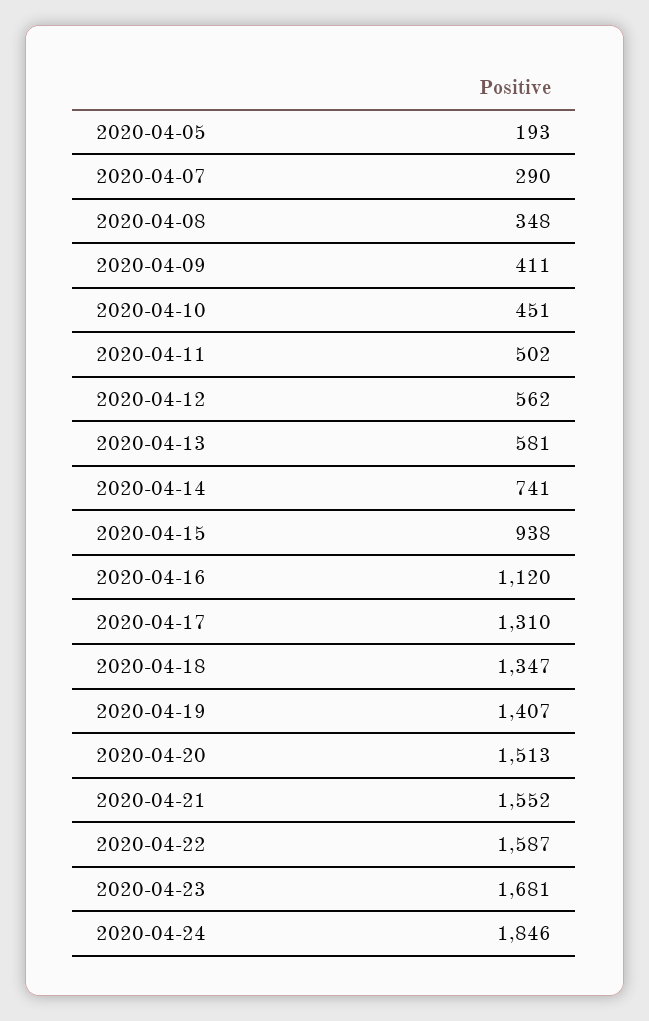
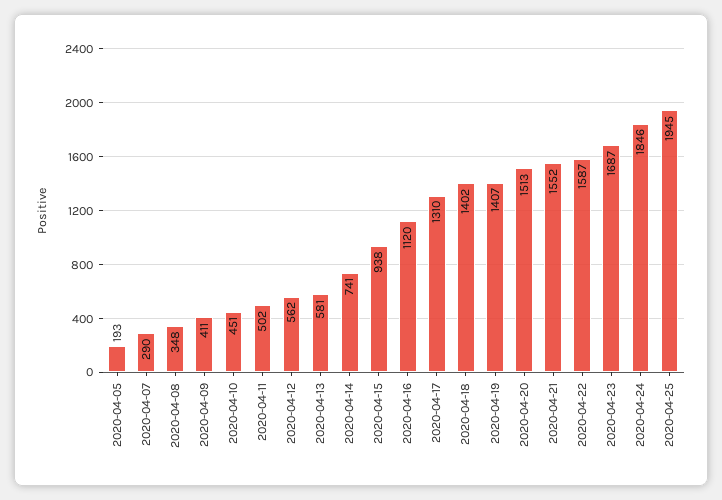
  {
    "2020-04-05": 193,
    "2020-04-07": 290,
    "2020-04-08": 348,
    "2020-04-09": 411,
    "2020-04-10": 451,
    "2020-04-11": 502,
    "2020-04-12": 562,
    "2020-04-13": 581,
    "2020-04-14": 741,
    "2020-04-15": 938,
    "2020-04-16": 1120,
    "2020-04-17": 1310,
-   "2020-04-18": 1347,
+   "2020-04-18": 1402,
    "2020-04-19": 1407,
    "2020-04-20": 1513,
    "2020-04-21": 1552,
    "2020-04-22": 1587,
-   "2020-04-23": 1681,
+   "2020-04-23": 1687,
-   "2020-04-24": 1846
+   "2020-04-24": 1846,
+   "2020-04-25": 1945
  }

